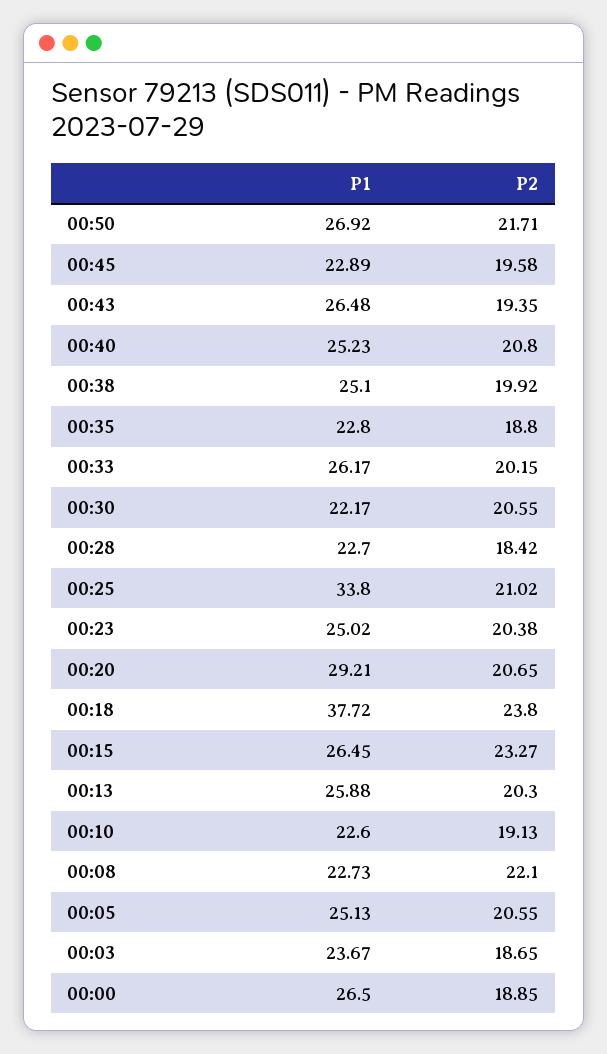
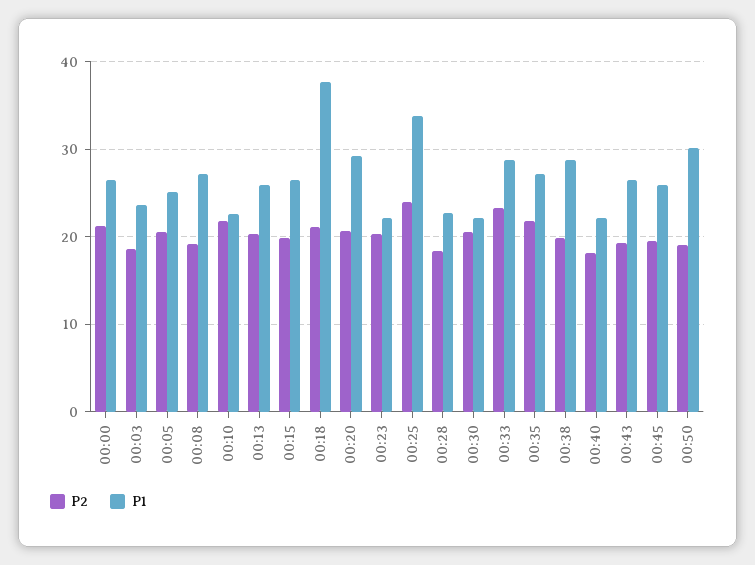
  {
    "P1": {
-     "00:50": 26.92,
+     "00:50": 30,
-     "00:45": 22.89,
+     "00:45": 26,
      "00:43": 26.48,
-     "00:40": 25.23,
+     "00:40": 22,
-     "00:38": 25.1,
+     "00:38": 29,
-     "00:35": 22.8,
+     "00:35": 27,
-     "00:33": 26.17,
+     "00:33": 29,
      "00:30": 22.17,
      "00:28": 22.7,
      "00:25": 33.8,
-     "00:23": 25.02,
+     "00:23": 22,
      "00:20": 29.21,
      "00:18": 37.72,
      "00:15": 26.45,
      "00:13": 25.88,
      "00:10": 22.6,
-     "00:08": 22.73,
+     "00:08": 27,
      "00:05": 25.13,
      "00:03": 23.67,
      "00:00": 26.5
    },
    "P2": {
-     "00:50": 21.71,
+     "00:50": 19,
      "00:45": 19.58,
      "00:43": 19.35,
-     "00:40": 20.8,
+     "00:40": 18,
      "00:38": 19.92,
-     "00:35": 18.8,
+     "00:35": 22,
-     "00:33": 20.15,
+     "00:33": 23,
      "00:30": 20.55,
      "00:28": 18.42,
-     "00:25": 21.02,
+     "00:25": 24,
      "00:23": 20.38,
      "00:20": 20.65,
-     "00:18": 23.8,
+     "00:18": 21,
-     "00:15": 23.27,
+     "00:15": 20,
      "00:13": 20.3,
-     "00:10": 19.13,
+     "00:10": 22,
-     "00:08": 22.1,
+     "00:08": 19,
      "00:05": 20.55,
      "00:03": 18.65,
-     "00:00": 18.85
+     "00:00": 21
    }
  }

